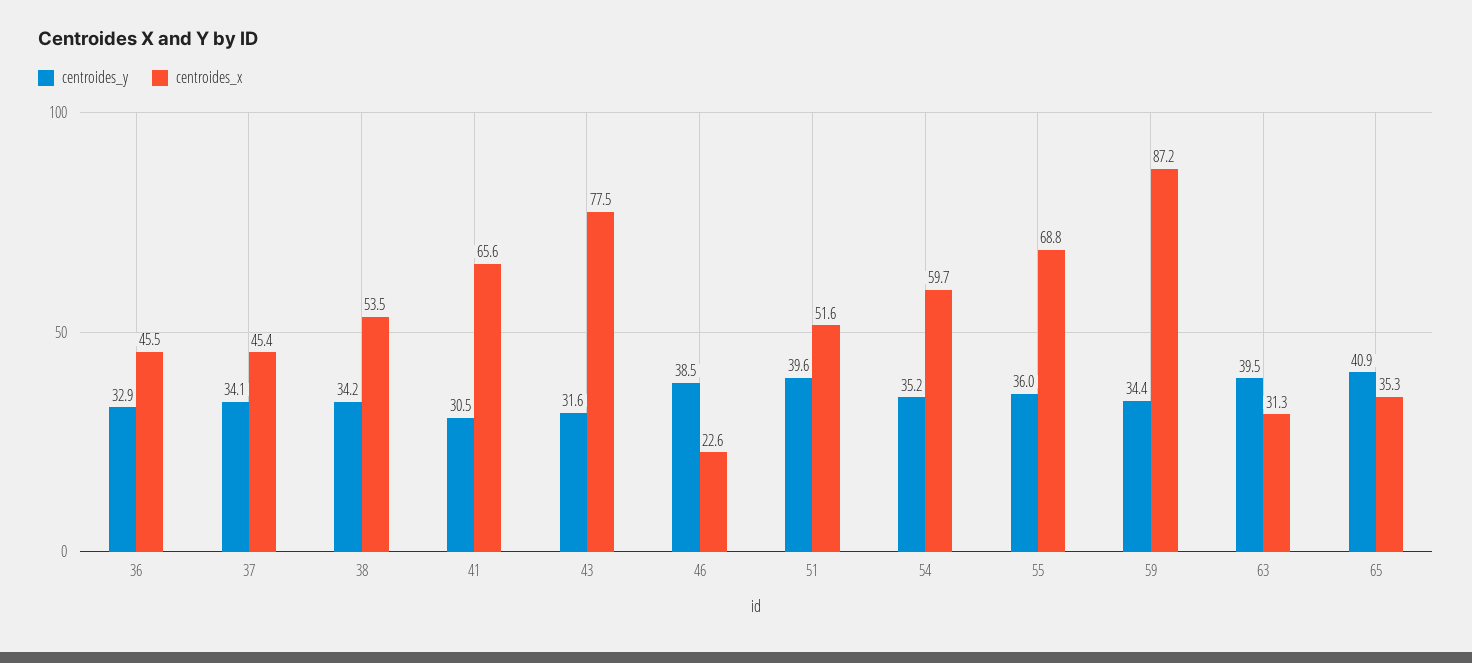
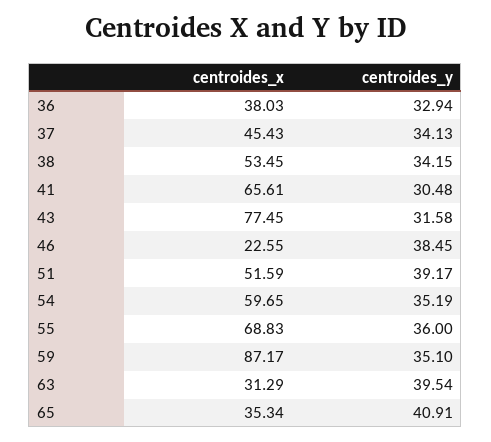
  {
    "centroides_y": {
      "36": 32.94,
      "37": 34.13,
      "38": 34.15,
      "41": 30.48,
      "43": 31.58,
      "46": 38.45,
-     "51": 39.6,
+     "51": 39.17,
      "54": 35.19,
      "55": 36,
-     "59": 34.4,
+     "59": 35.1,
      "63": 39.54,
      "65": 40.91
    },
    "centroides_x": {
-     "36": 45.5,
+     "36": 38.03,
      "37": 45.43,
      "38": 53.45,
      "41": 65.61,
      "43": 77.45,
      "46": 22.55,
      "51": 51.59,
      "54": 59.65,
      "55": 68.83,
      "59": 87.17,
      "63": 31.29,
      "65": 35.34
    }
  }

